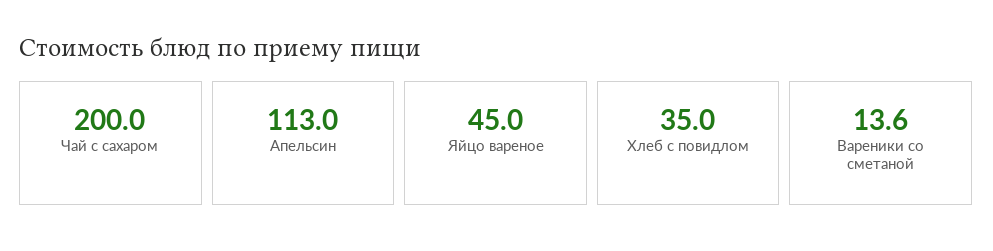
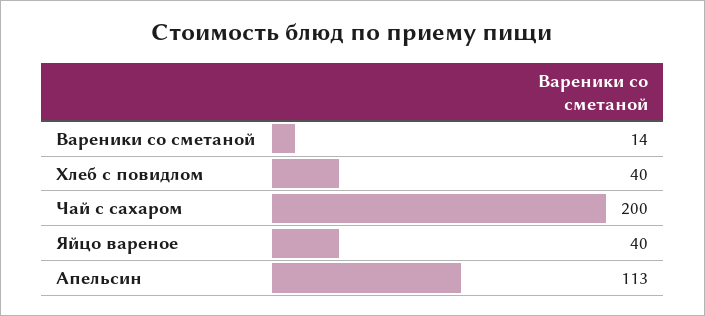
  {
    "Чай с сахаром": 200,
    "Апельсин": 113,
-   "Яйцо вареное": 45,
+   "Яйцо вареное": 40,
-   "Хлеб с повидлом": 35,
+   "Хлеб с повидлом": 40,
    "Вареники со сметаной": 13.6
  }

